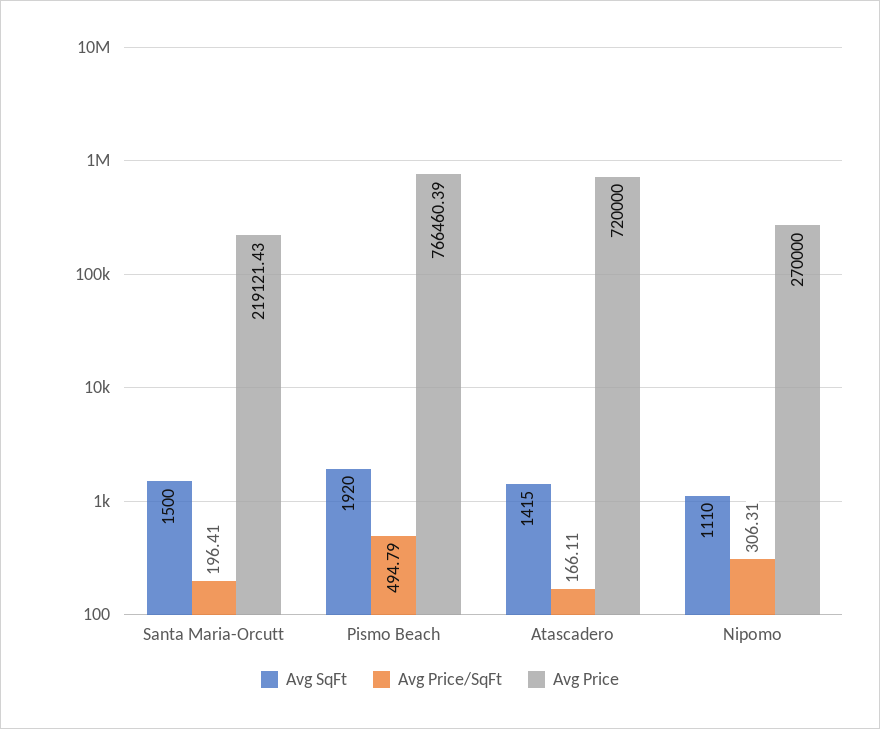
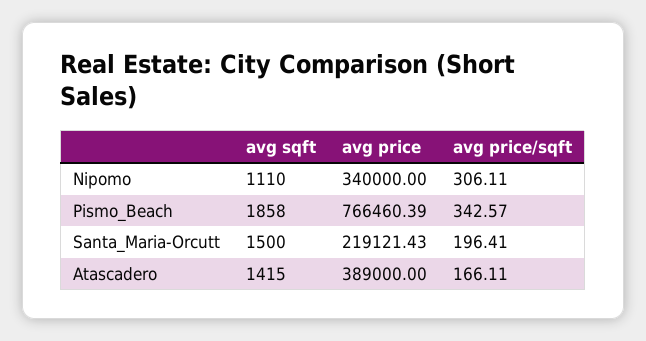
  {
    "Avg SqFt": {
      "Santa Maria-Orcutt": 1500,
-     "Pismo Beach": 1920,
+     "Pismo Beach": 1858,
      "Atascadero": 1415,
      "Nipomo": 1110
    },
    "Avg Price/SqFt": {
      "Santa Maria-Orcutt": 196.41,
-     "Pismo Beach": 494.79,
+     "Pismo Beach": 342.57,
      "Atascadero": 166.11,
-     "Nipomo": 306.31
+     "Nipomo": 306.11
    },
    "Avg Price": {
      "Santa Maria-Orcutt": 219121.43,
      "Pismo Beach": 766460.39,
-     "Atascadero": 720000,
+     "Atascadero": 389000,
-     "Nipomo": 270000
+     "Nipomo": 340000
    }
  }

